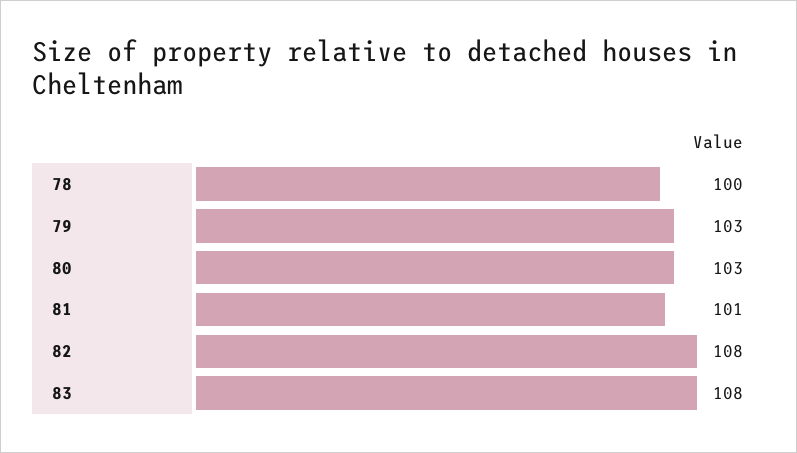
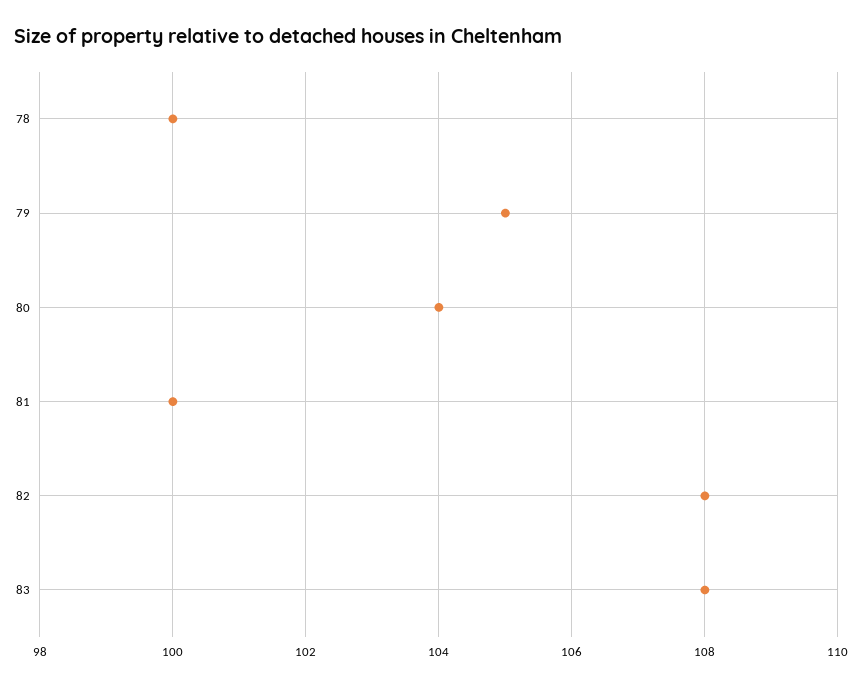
  {
    "78": 100,
-   "79": 103,
+   "79": 105,
-   "80": 103,
+   "80": 104,
-   "81": 101,
+   "81": 100,
    "82": 108,
    "83": 108
  }

